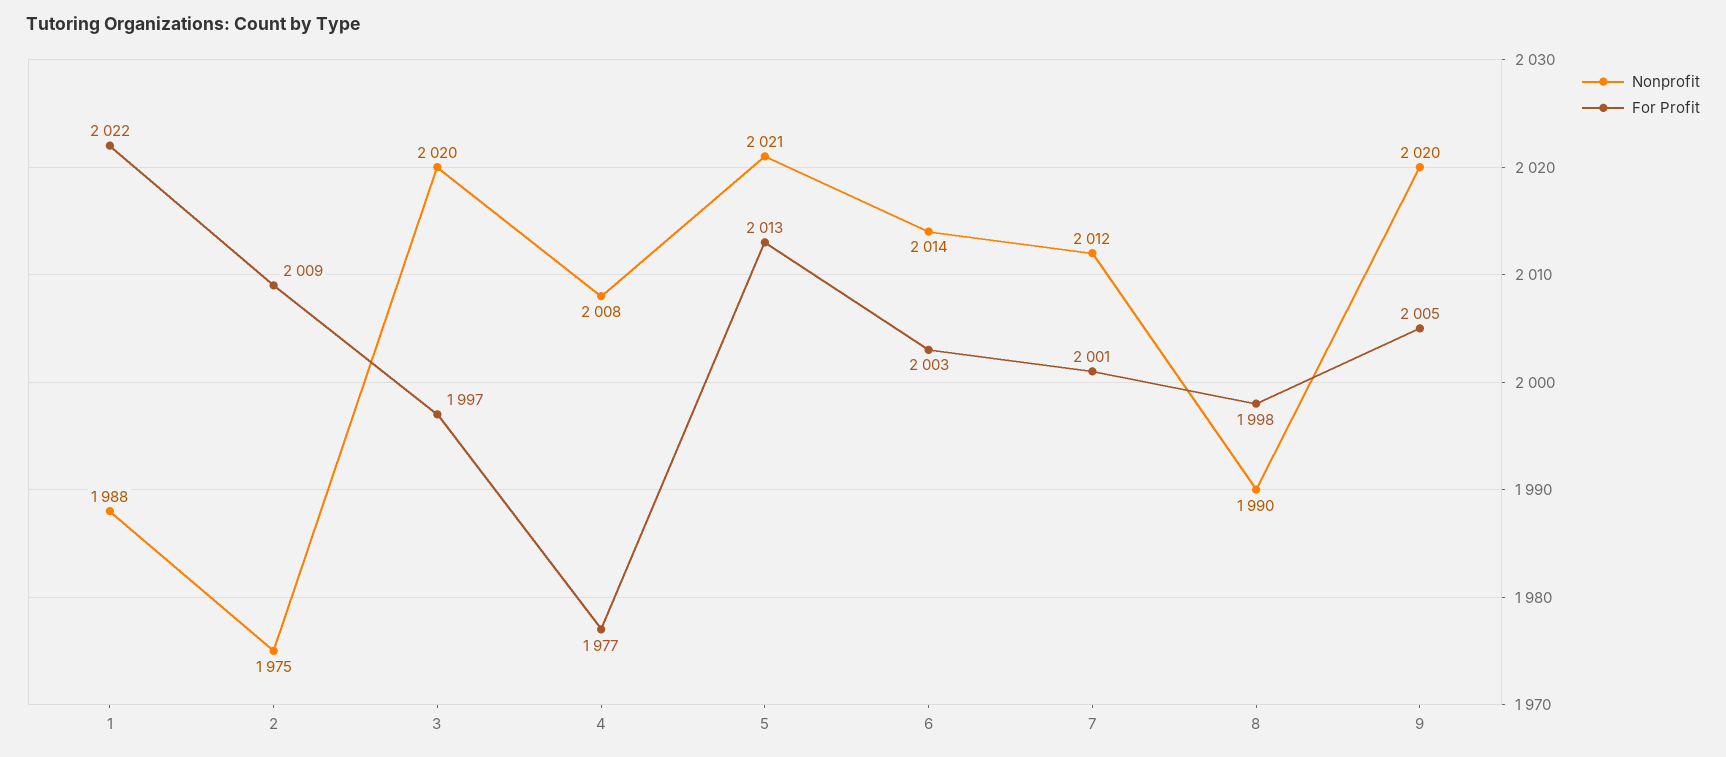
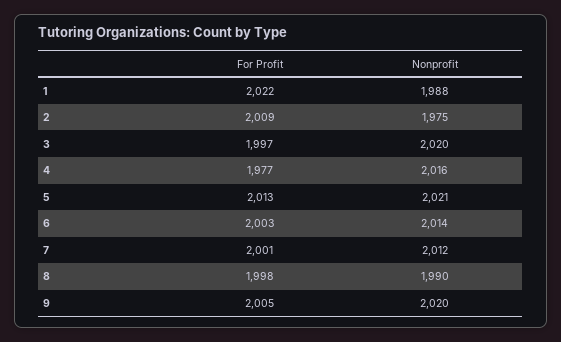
  {
    "Nonprofit": {
      "1": 1988,
      "2": 1975,
      "3": 2020,
-     "4": 2008,
+     "4": 2016,
      "5": 2021,
      "6": 2014,
      "7": 2012,
      "8": 1990,
      "9": 2020
    },
    "For Profit": {
      "1": 2022,
      "2": 2009,
      "3": 1997,
      "4": 1977,
      "5": 2013,
      "6": 2003,
      "7": 2001,
      "8": 1998,
      "9": 2005
    }
  }

